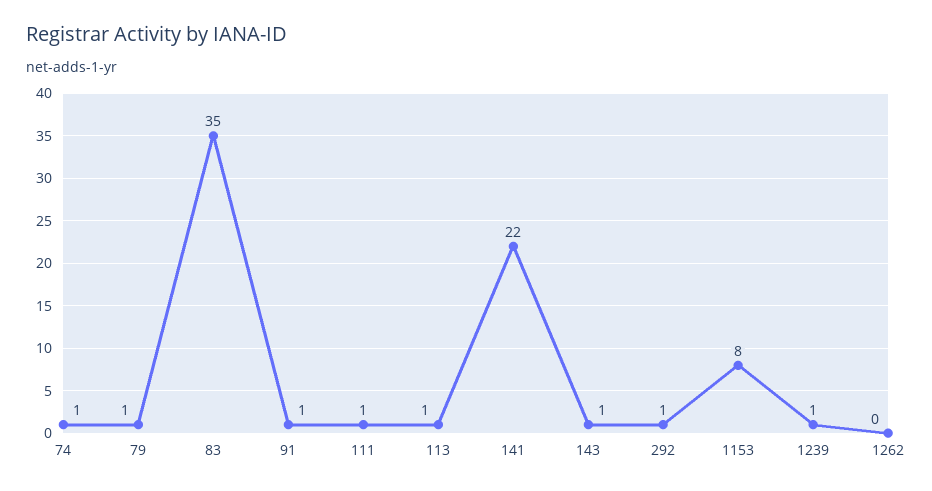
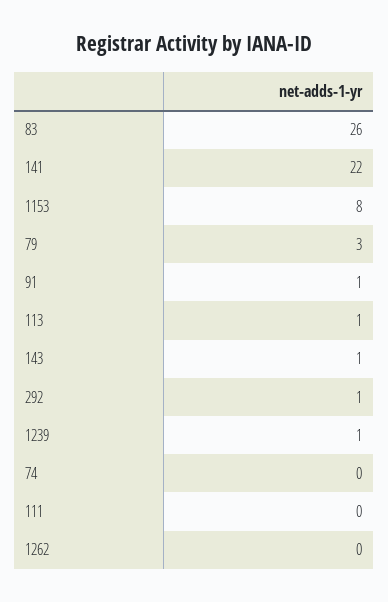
  {
-   "74": 1,
+   "74": 0,
-   "79": 1,
+   "79": 3,
-   "83": 35,
+   "83": 26,
    "91": 1,
-   "111": 1,
+   "111": 0,
    "113": 1,
    "141": 22,
    "143": 1,
    "292": 1,
    "1153": 8,
    "1239": 1,
    "1262": 0
  }

